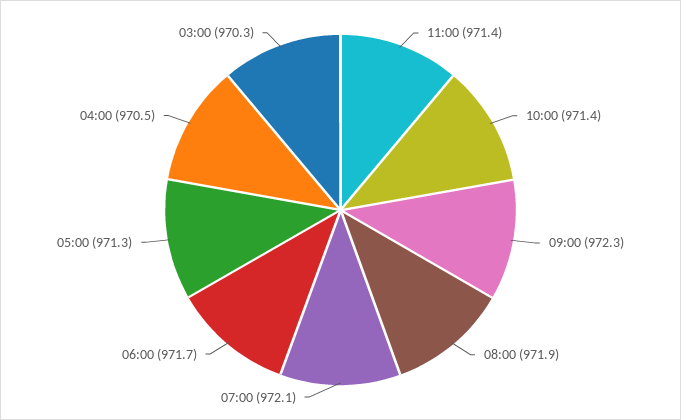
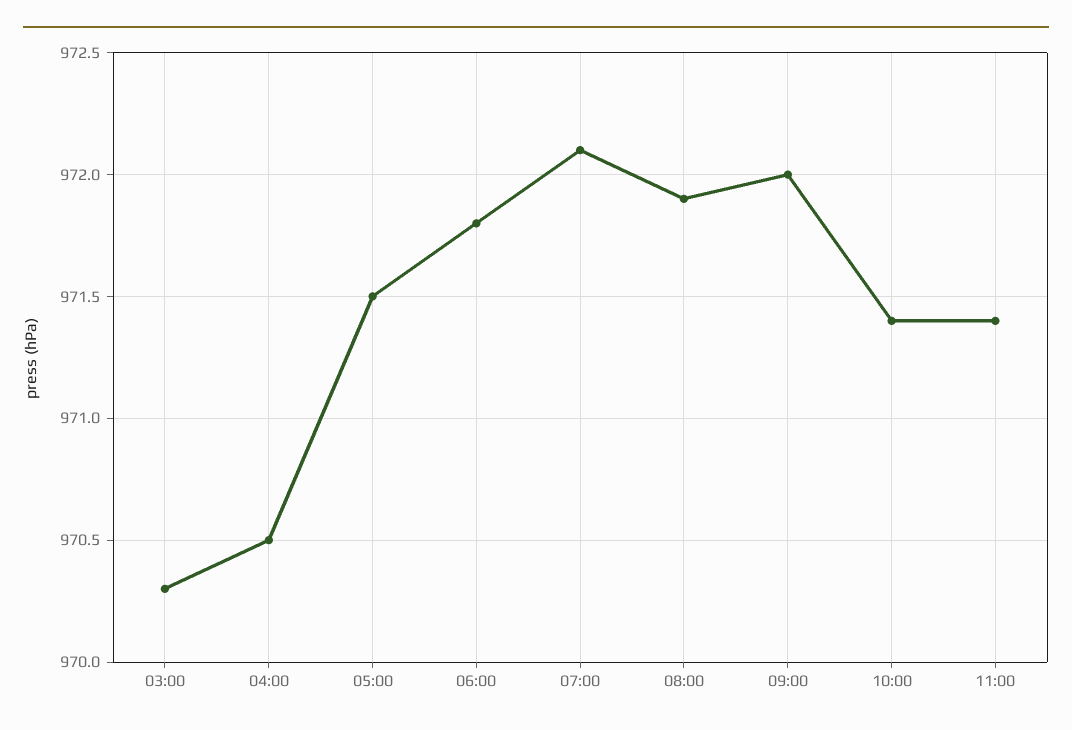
  {
    "11:00": 971.4,
    "10:00": 971.4,
-   "09:00": 972.3,
+   "09:00": 972,
    "08:00": 971.9,
    "07:00": 972.1,
-   "06:00": 971.7,
+   "06:00": 971.8,
-   "05:00": 971.3,
+   "05:00": 971.5,
    "04:00": 970.5,
    "03:00": 970.3
  }

